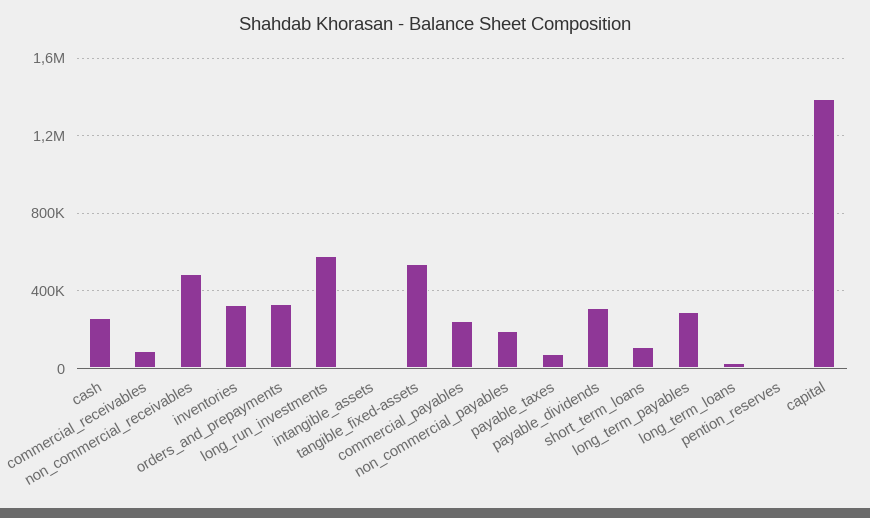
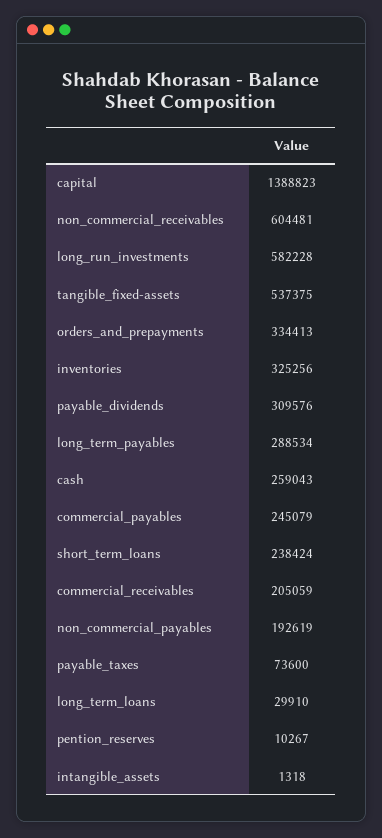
  {
    "cash": 259043,
-   "commercial_receivables": 100000,
+   "commercial_receivables": 205059,
-   "non_commercial_receivables": 500000,
+   "non_commercial_receivables": 604481,
    "inventories": 325256,
    "orders_and_prepayments": 334413,
    "long_run_investments": 582228,
    "intangible_assets": 1318,
    "tangible_fixed-assets": 537375,
    "commercial_payables": 245079,
    "non_commercial_payables": 192619,
    "payable_taxes": 73600,
    "payable_dividends": 309576,
-   "short_term_loans": 100000,
+   "short_term_loans": 238424,
    "long_term_payables": 288534,
    "long_term_loans": 29910,
    "pention_reserves": 10267,
    "capital": 1388823
  }

